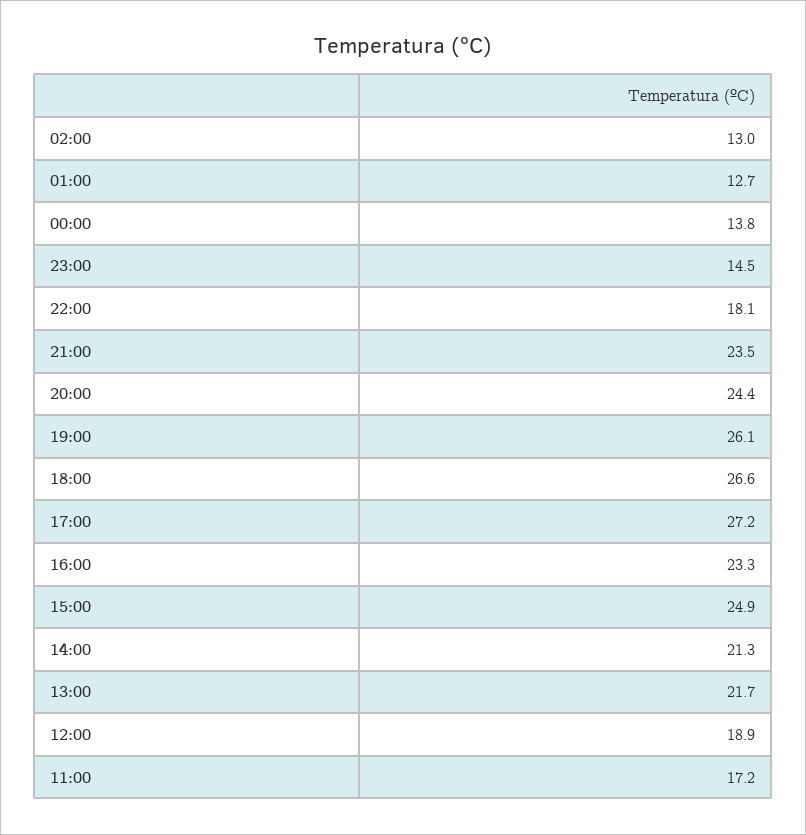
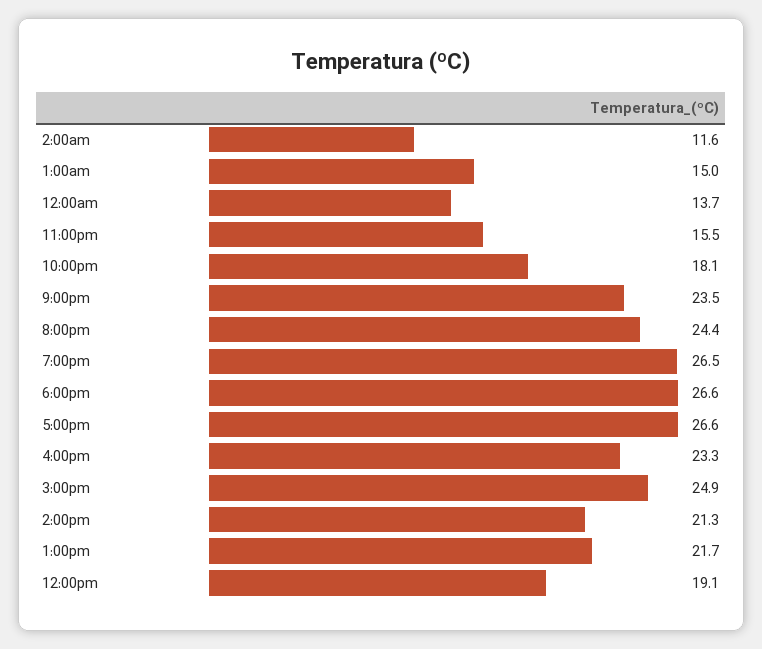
  {
-   "02:00": 13,
+   "02:00": 11.6,
-   "01:00": 12.7,
+   "01:00": 15,
-   "00:00": 13.8,
+   "00:00": 13.7,
-   "23:00": 14.5,
+   "23:00": 15.5,
    "22:00": 18.1,
    "21:00": 23.5,
    "20:00": 24.4,
-   "19:00": 26.1,
+   "19:00": 26.5,
    "18:00": 26.6,
-   "17:00": 27.2,
+   "17:00": 26.6,
    "16:00": 23.3,
    "15:00": 24.9,
    "14:00": 21.3,
    "13:00": 21.7,
-   "12:00": 18.9,
+   "12:00": 19.1
-   "11:00": 17.2
  }

